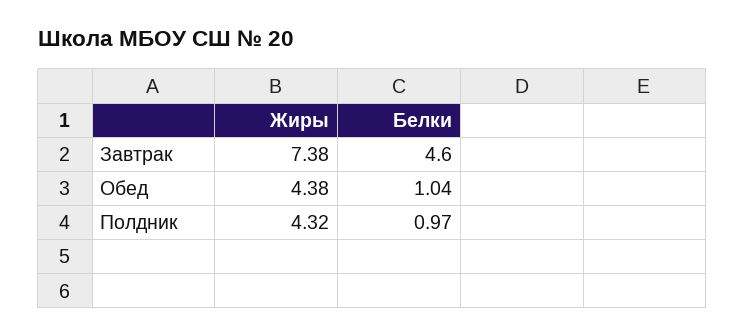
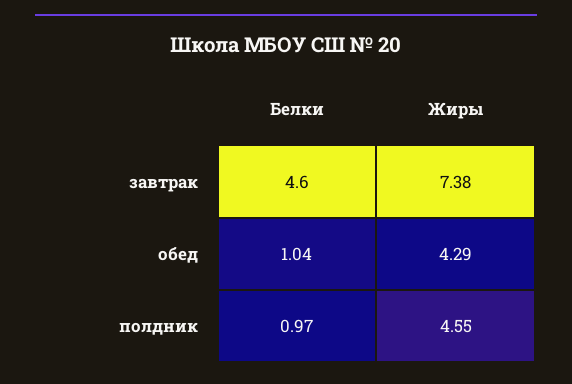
  {
    "Жиры": {
      "Завтрак": 7.38,
-     "Обед": 4.38,
+     "Обед": 4.29,
-     "Полдник": 4.32
+     "Полдник": 4.55
    },
    "Белки": {
      "Завтрак": 4.6,
      "Обед": 1.04,
      "Полдник": 0.97
    }
  }

